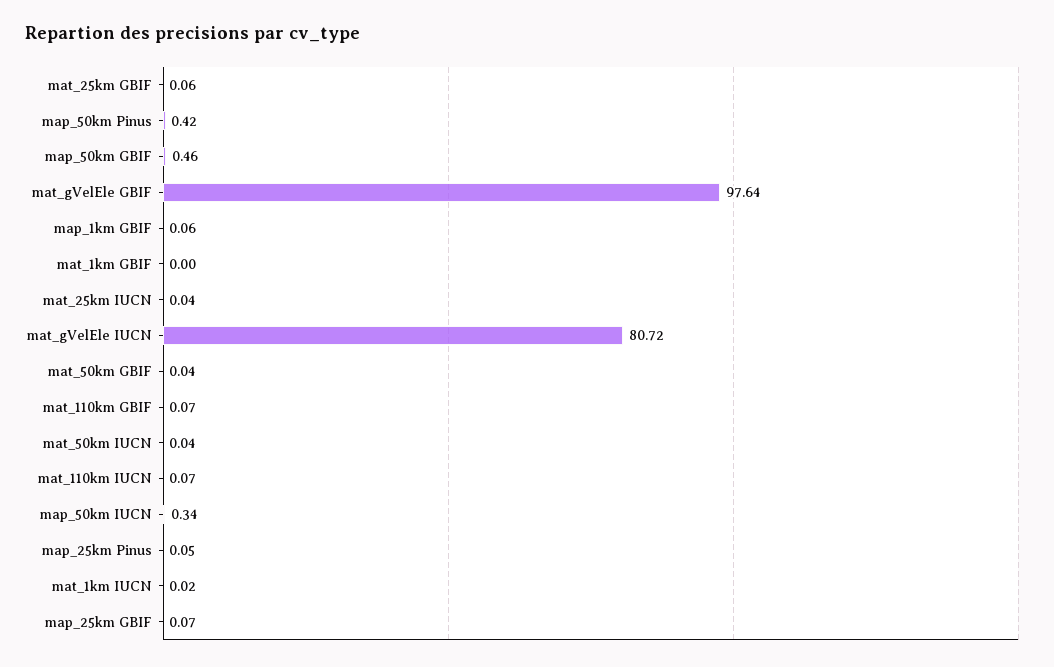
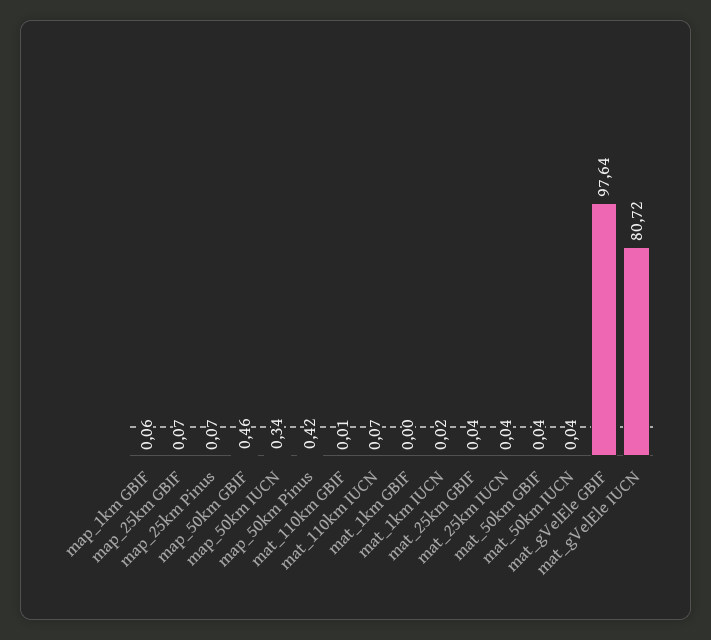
  {
-   "mat_25km GBIF": 0.06,
+   "mat_25km GBIF": 0.04,
    "map_50km Pinus": 0.42,
    "map_50km GBIF": 0.46,
    "mat_gVelEle GBIF": 97.64,
    "map_1km GBIF": 0.06,
    "mat_1km GBIF": 0,
    "mat_25km IUCN": 0.04,
    "mat_gVelEle IUCN": 80.72,
    "mat_50km GBIF": 0.04,
-   "mat_110km GBIF": 0.07,
+   "mat_110km GBIF": 0.01,
    "mat_50km IUCN": 0.04,
    "mat_110km IUCN": 0.07,
    "map_50km IUCN": 0.34,
-   "map_25km Pinus": 0.05,
+   "map_25km Pinus": 0.07,
    "mat_1km IUCN": 0.02,
    "map_25km GBIF": 0.07
  }

